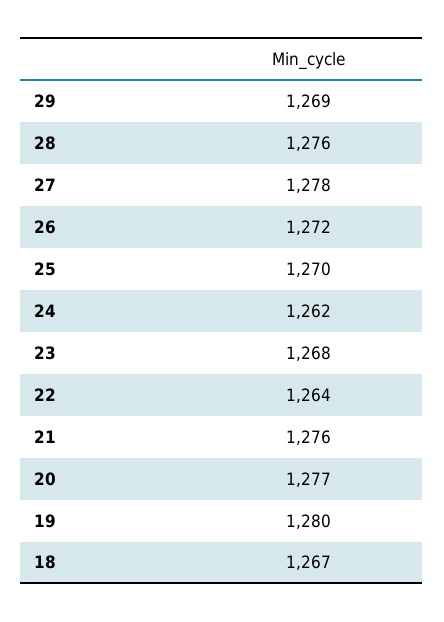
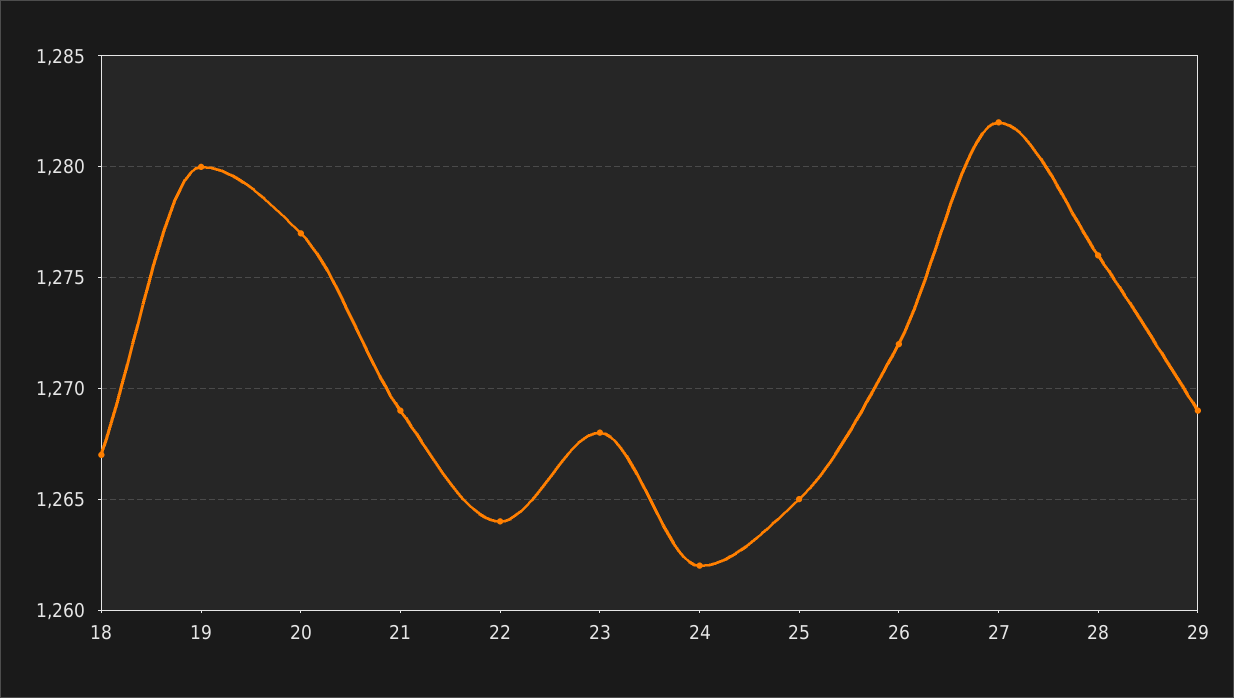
  {
    "29": 1269,
    "28": 1276,
-   "27": 1278,
+   "27": 1282,
    "26": 1272,
-   "25": 1270,
+   "25": 1265,
    "24": 1262,
    "23": 1268,
    "22": 1264,
-   "21": 1276,
+   "21": 1269,
    "20": 1277,
    "19": 1280,
    "18": 1267
  }

